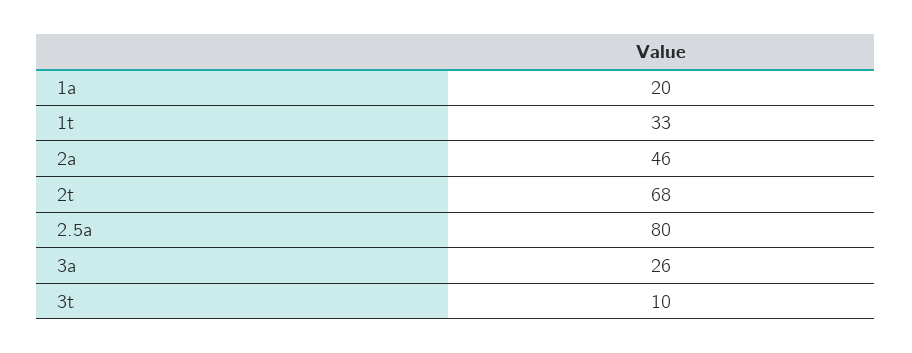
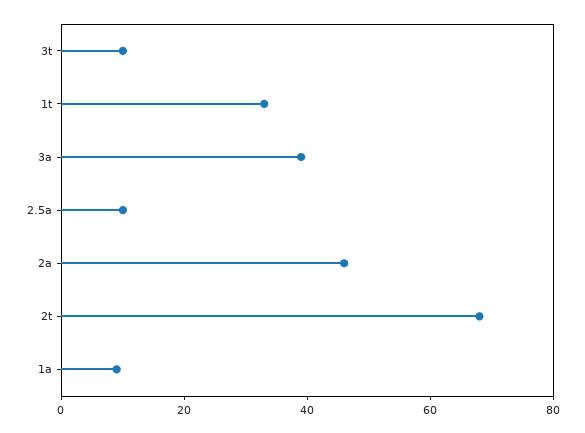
  {
-   "1a": 20,
+   "1a": 10,
    "1t": 33,
    "2a": 46,
    "2t": 68,
-   "2.5a": 80,
+   "2.5a": 10,
-   "3a": 26,
+   "3a": 40,
    "3t": 10
  }

